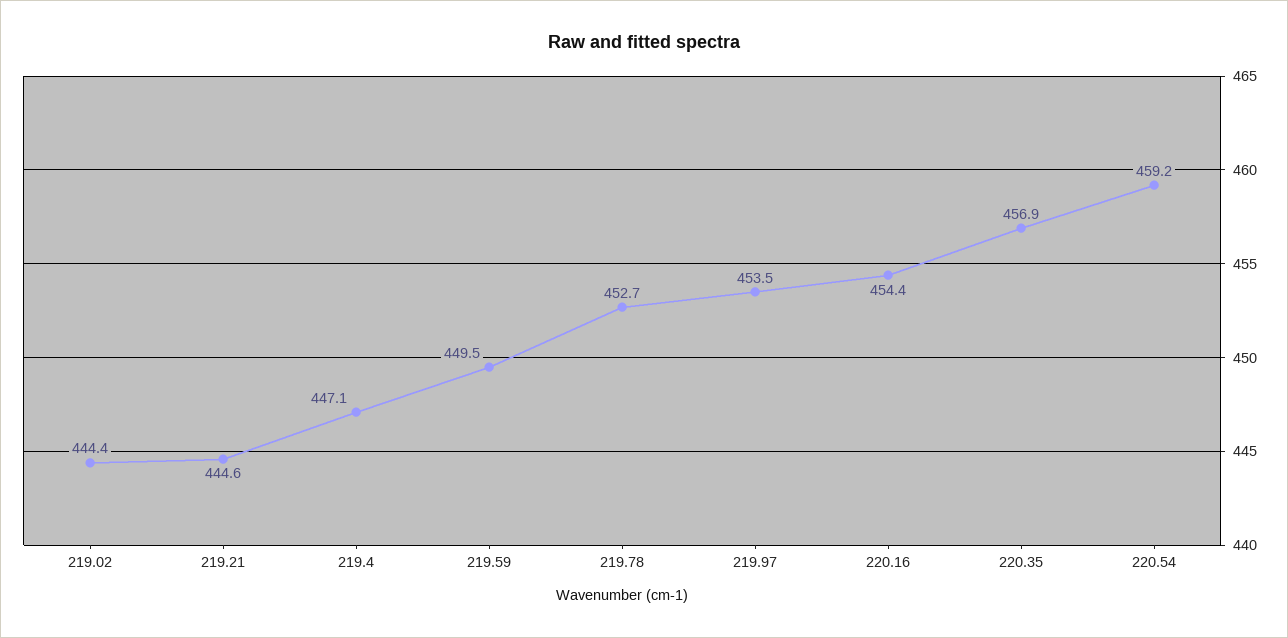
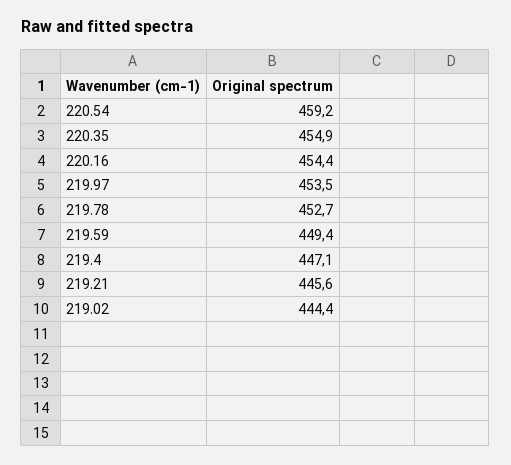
  {
    "219.02": 444.4,
-   "219.21": 444.6,
+   "219.21": 445.6,
    "219.4": 447.1,
-   "219.59": 449.5,
+   "219.59": 449.4,
    "219.78": 452.7,
    "219.97": 453.5,
    "220.16": 454.4,
-   "220.35": 456.9,
+   "220.35": 454.9,
    "220.54": 459.2
  }

